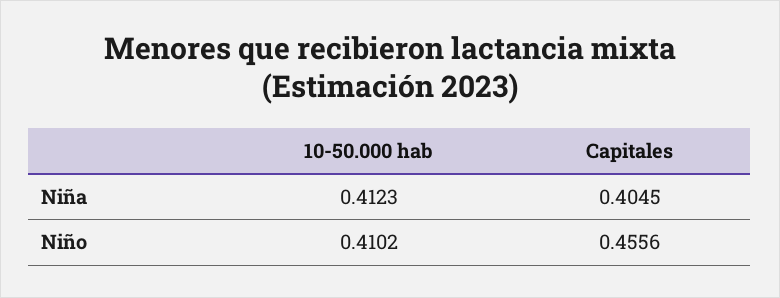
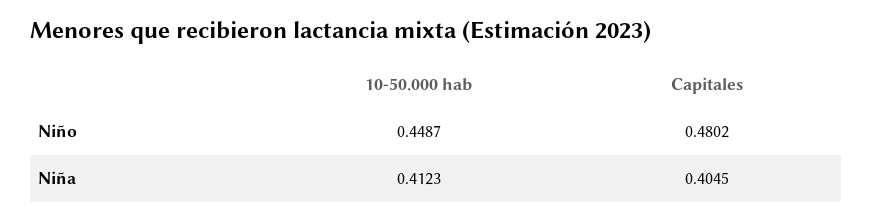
  {
    "10-50.000 hab": {
      "Niña": 0.4123,
-     "Niño": 0.4102
+     "Niño": 0.4487
    },
    "Capitales": {
      "Niña": 0.4045,
-     "Niño": 0.4556
+     "Niño": 0.4802
    }
  }

